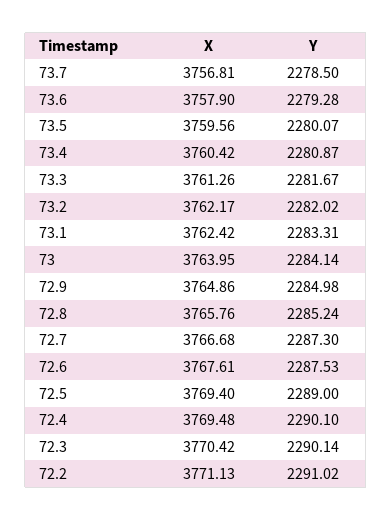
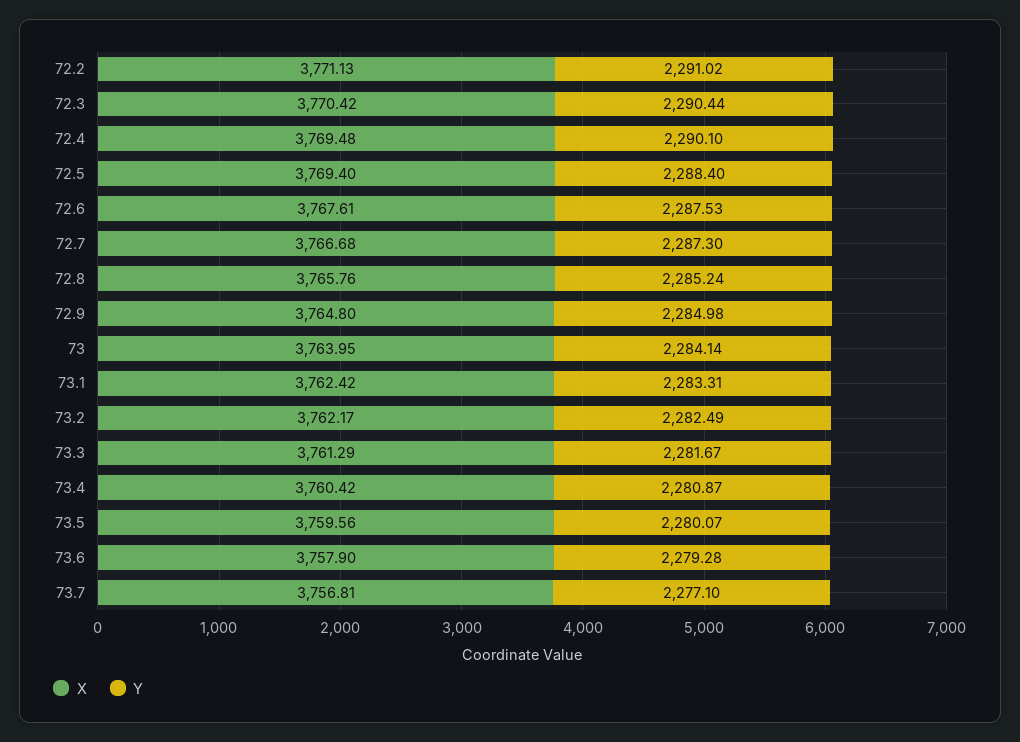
  {
    "X": {
      "73.7": 3756.81,
      "73.6": 3757.9,
      "73.5": 3759.56,
      "73.4": 3760.42,
-     "73.3": 3761.26,
+     "73.3": 3761.29,
      "73.2": 3762.17,
      "73.1": 3762.42,
      "73": 3763.95,
-     "72.9": 3764.86,
+     "72.9": 3764.8,
      "72.8": 3765.76,
      "72.7": 3766.68,
      "72.6": 3767.61,
      "72.5": 3769.4,
      "72.4": 3769.48,
      "72.3": 3770.42,
      "72.2": 3771.13
    },
    "Y": {
-     "73.7": 2278.5,
+     "73.7": 2277.1,
      "73.6": 2279.28,
      "73.5": 2280.07,
      "73.4": 2280.87,
      "73.3": 2281.67,
-     "73.2": 2282.02,
+     "73.2": 2282.49,
      "73.1": 2283.31,
      "73": 2284.14,
      "72.9": 2284.98,
      "72.8": 2285.24,
      "72.7": 2287.3,
      "72.6": 2287.53,
-     "72.5": 2289,
+     "72.5": 2288.4,
      "72.4": 2290.1,
-     "72.3": 2290.14,
+     "72.3": 2290.44,
      "72.2": 2291.02
    }
  }

